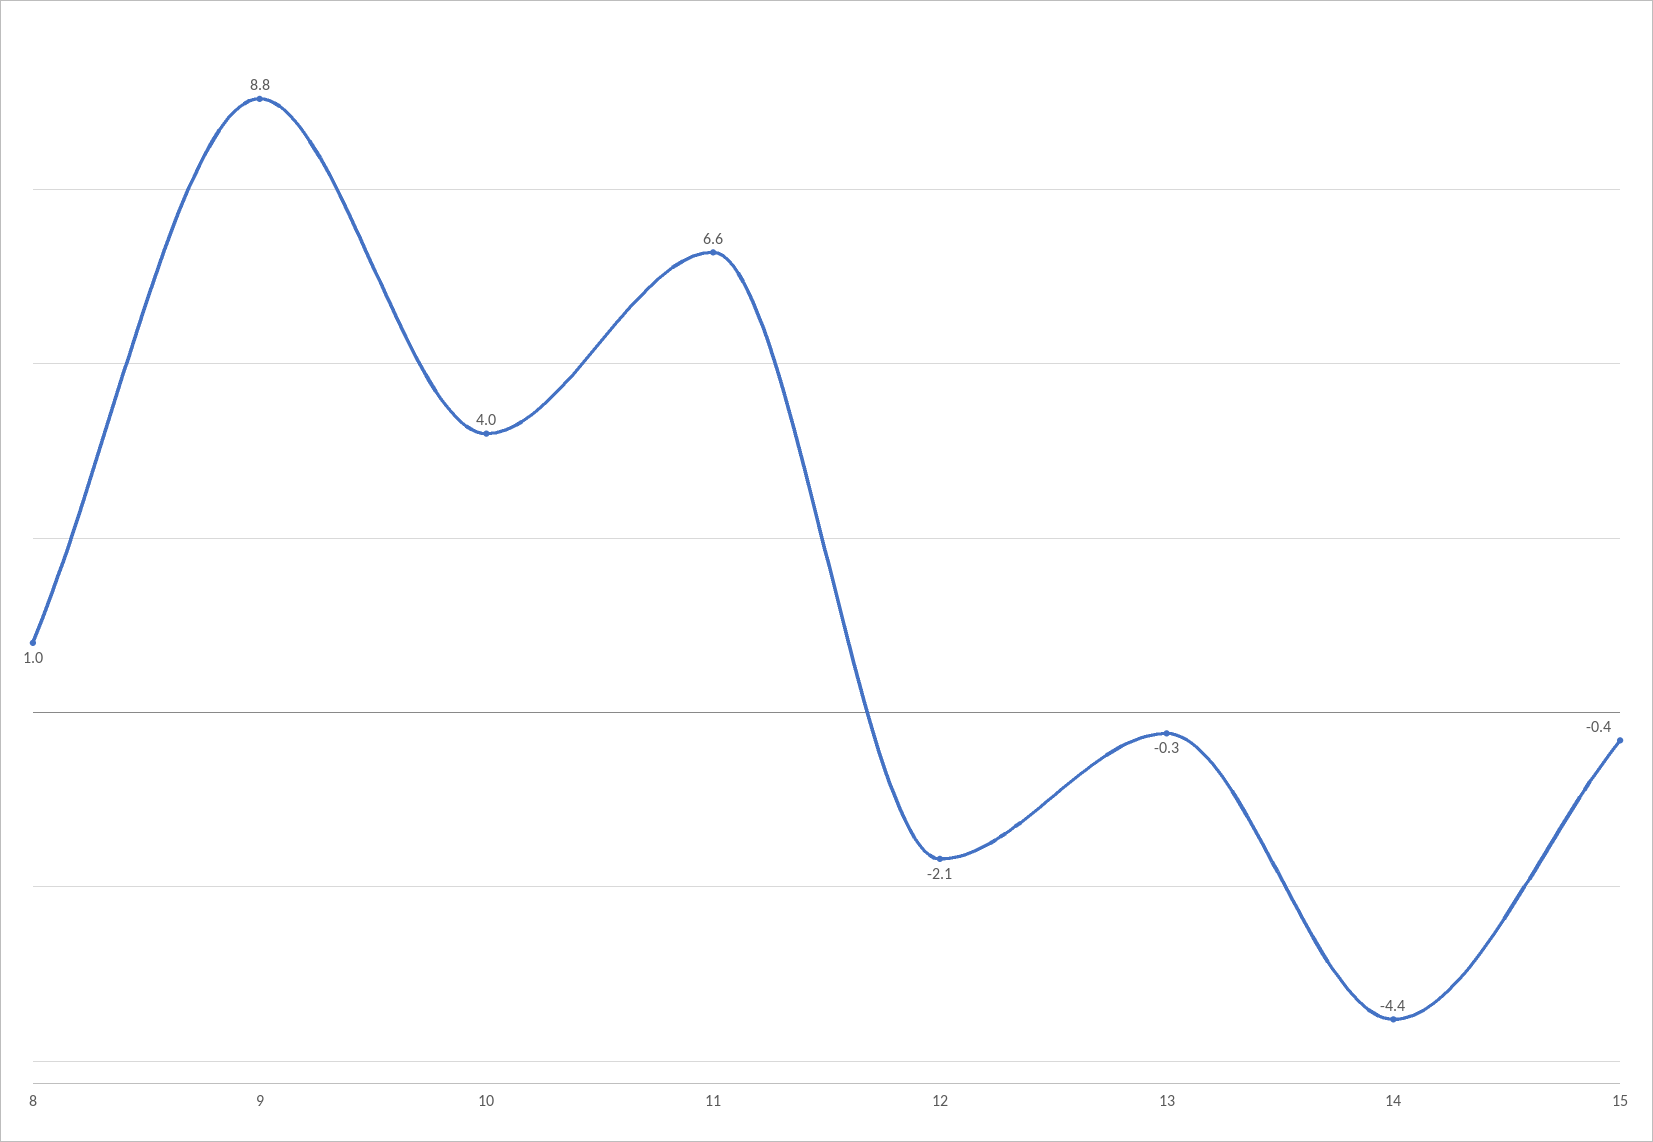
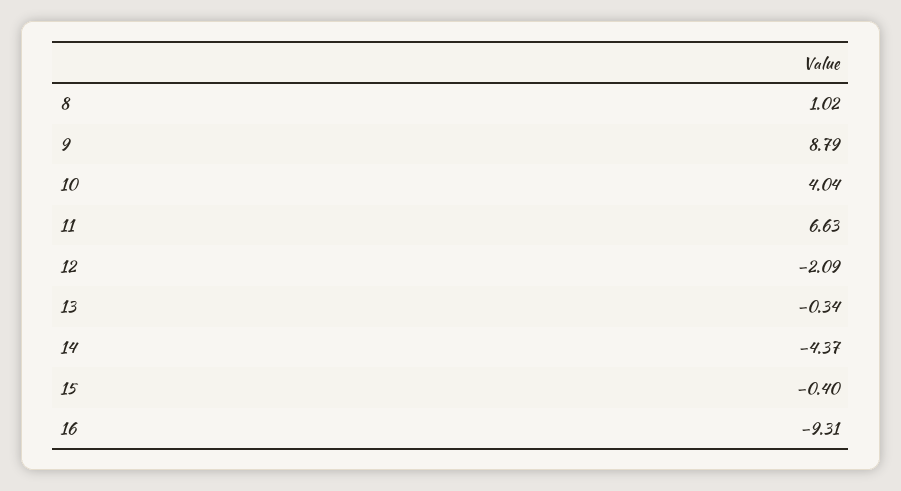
  {
    "8": 1.02,
    "9": 8.79,
    "10": 4.04,
    "11": 6.63,
    "12": -2.09,
    "13": -0.34,
    "14": -4.37,
-   "15": -0.4
+   "15": -0.4,
+   "16": -9.31
  }

